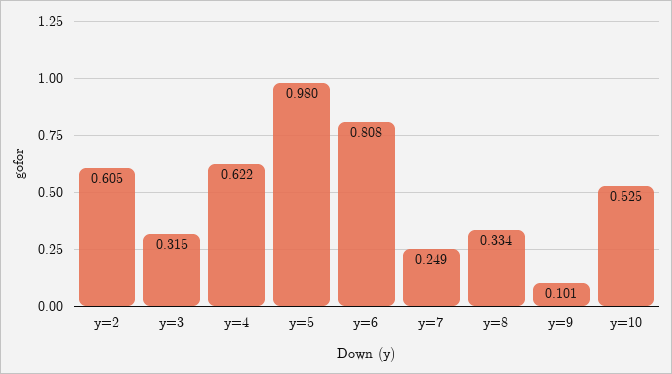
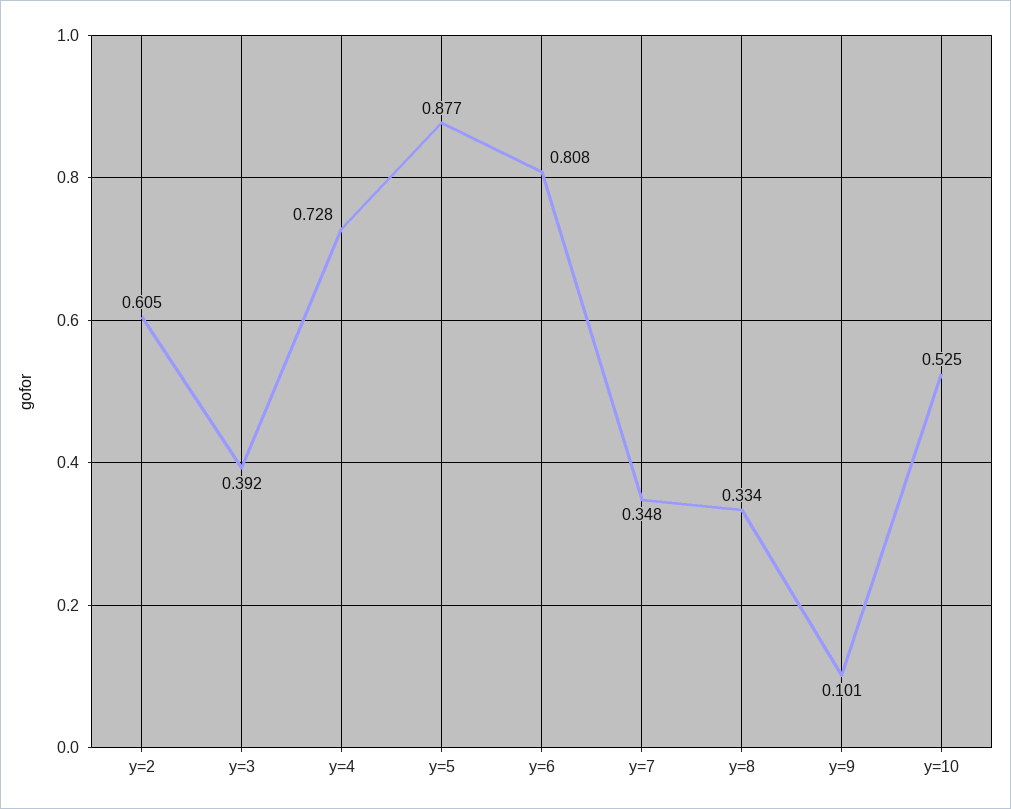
  {
    "y=2": 0.605,
-   "y=3": 0.315,
+   "y=3": 0.392,
-   "y=4": 0.622,
+   "y=4": 0.728,
-   "y=5": 0.98,
+   "y=5": 0.877,
    "y=6": 0.808,
-   "y=7": 0.249,
+   "y=7": 0.348,
    "y=8": 0.334,
    "y=9": 0.101,
    "y=10": 0.525
  }

